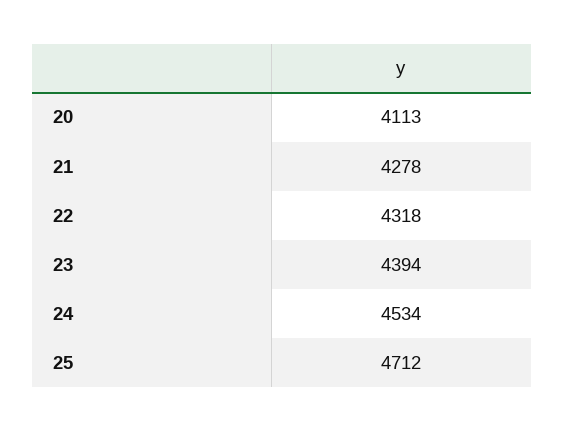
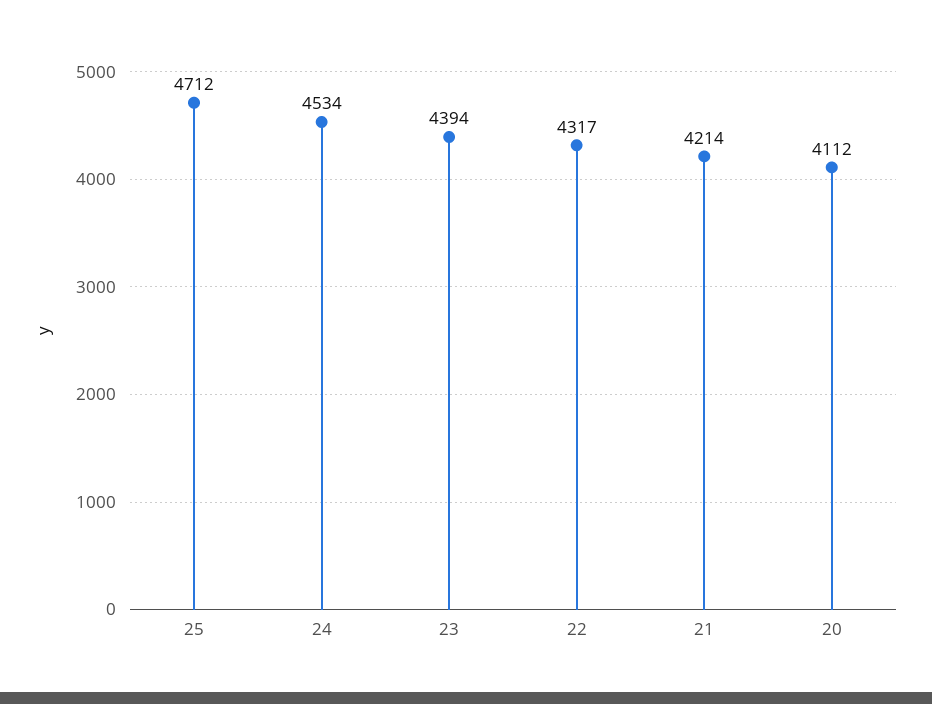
  {
-   "20": 4113,
+   "20": 4112,
-   "21": 4278,
+   "21": 4214,
-   "22": 4318,
+   "22": 4317,
    "23": 4394,
    "24": 4534,
    "25": 4712
  }

